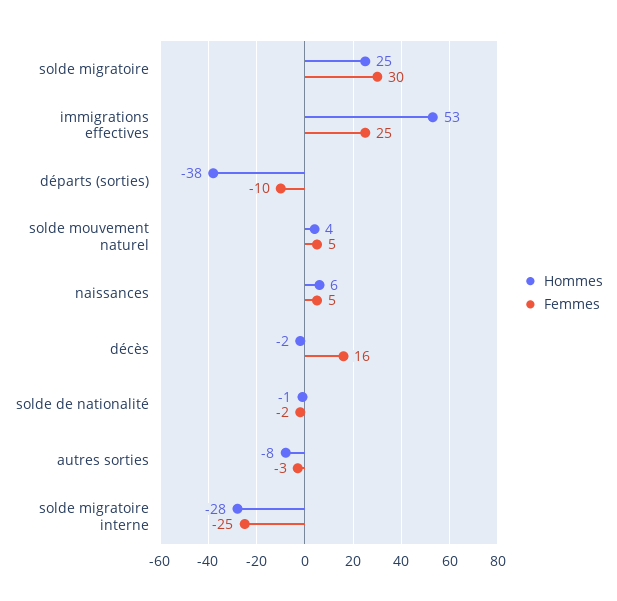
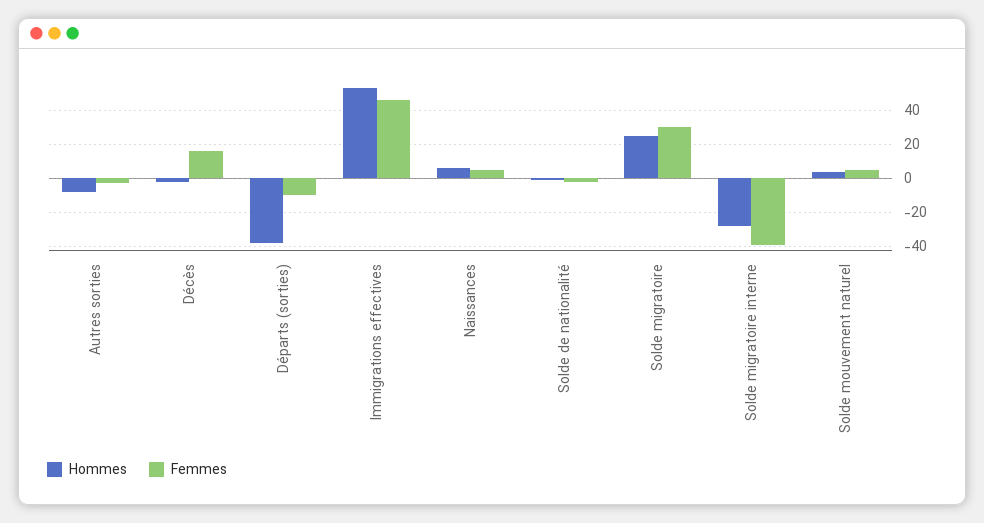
  {
    "Hommes": {
      "solde migratoire": 25,
      "immigrations effectives": 53,
      "départs (sorties)": -38,
      "solde mouvement naturel": 4,
      "naissances": 6,
      "décès": -2,
      "solde de nationalité": -1,
      "autres sorties": -8,
      "solde migratoire interne": -28
    },
    "Femmes": {
      "solde migratoire": 30,
-     "immigrations effectives": 25,
+     "immigrations effectives": 45,
      "départs (sorties)": -10,
      "solde mouvement naturel": 5,
      "naissances": 5,
      "décès": 16,
      "solde de nationalité": -2,
      "autres sorties": -3,
-     "solde migratoire interne": -25
+     "solde migratoire interne": -40
    }
  }

